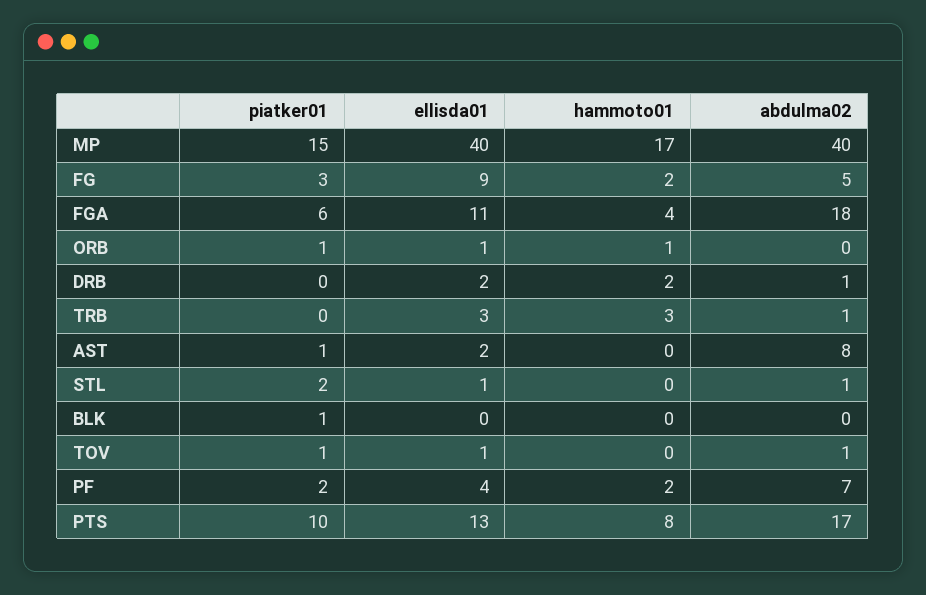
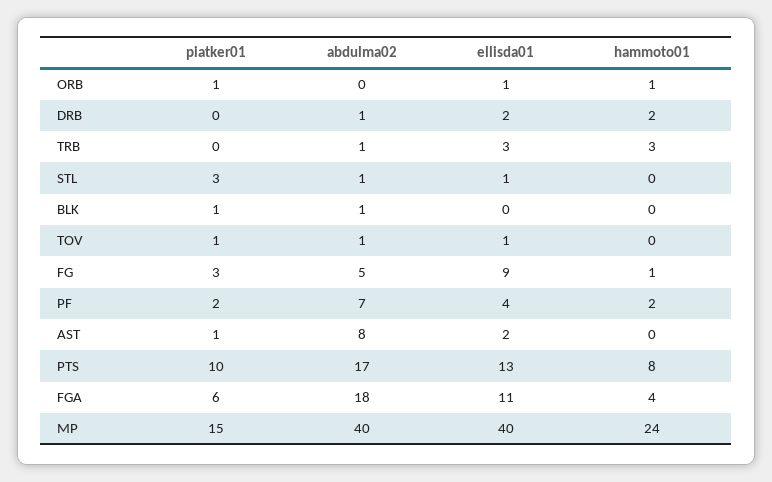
  {
    "piatker01": {
      "MP": 15,
      "FG": 3,
      "FGA": 6,
      "ORB": 1,
      "DRB": 0,
      "TRB": 0,
      "AST": 1,
-     "STL": 2,
+     "STL": 3,
      "BLK": 1,
      "TOV": 1,
      "PF": 2,
      "PTS": 10
    },
    "ellisda01": {
      "MP": 40,
      "FG": 9,
      "FGA": 11,
      "ORB": 1,
      "DRB": 2,
      "TRB": 3,
      "AST": 2,
      "STL": 1,
      "BLK": 0,
      "TOV": 1,
      "PF": 4,
      "PTS": 13
    },
    "hammoto01": {
-     "MP": 17,
+     "MP": 24,
-     "FG": 2,
+     "FG": 1,
      "FGA": 4,
      "ORB": 1,
      "DRB": 2,
      "TRB": 3,
      "AST": 0,
      "STL": 0,
      "BLK": 0,
      "TOV": 0,
      "PF": 2,
      "PTS": 8
    },
    "abdulma02": {
      "MP": 40,
      "FG": 5,
      "FGA": 18,
      "ORB": 0,
      "DRB": 1,
      "TRB": 1,
      "AST": 8,
      "STL": 1,
-     "BLK": 0,
+     "BLK": 1,
      "TOV": 1,
      "PF": 7,
      "PTS": 17
    }
  }

